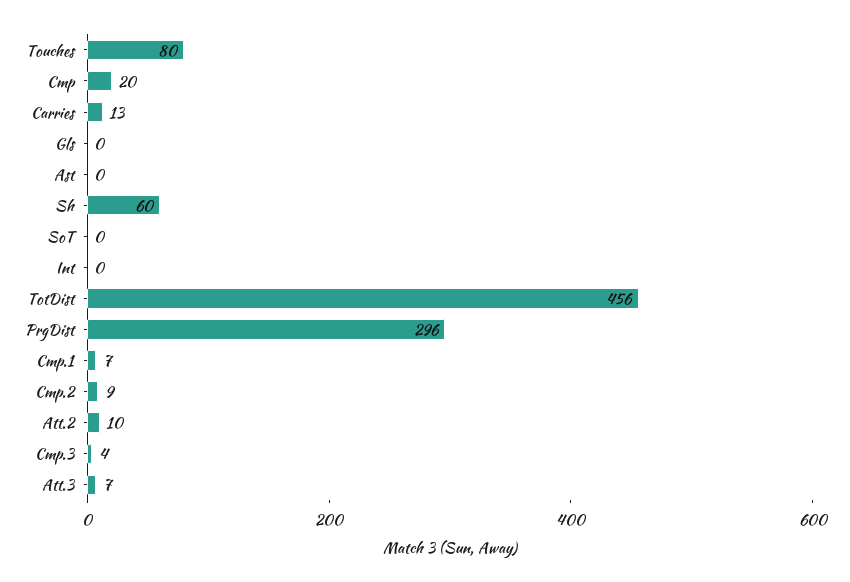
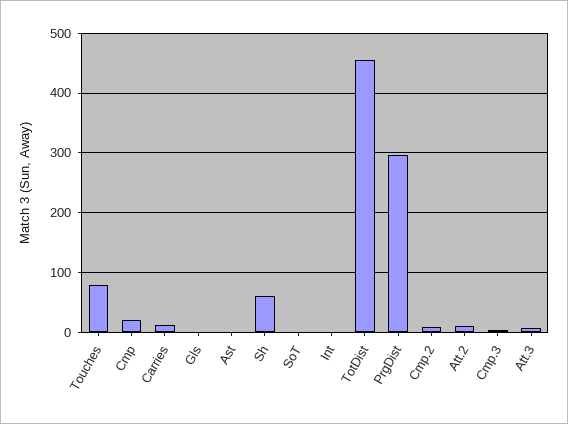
  {
    "Touches": 80,
    "Cmp": 20,
    "Carries": 13,
    "Gls": 0,
    "Ast": 0,
    "Sh": 60,
    "SoT": 0,
    "Int": 0,
    "TotDist": 456,
    "PrgDist": 296,
-   "Cmp.1": 7,
    "Cmp.2": 9,
    "Att.2": 10,
    "Cmp.3": 4,
    "Att.3": 7
  }

